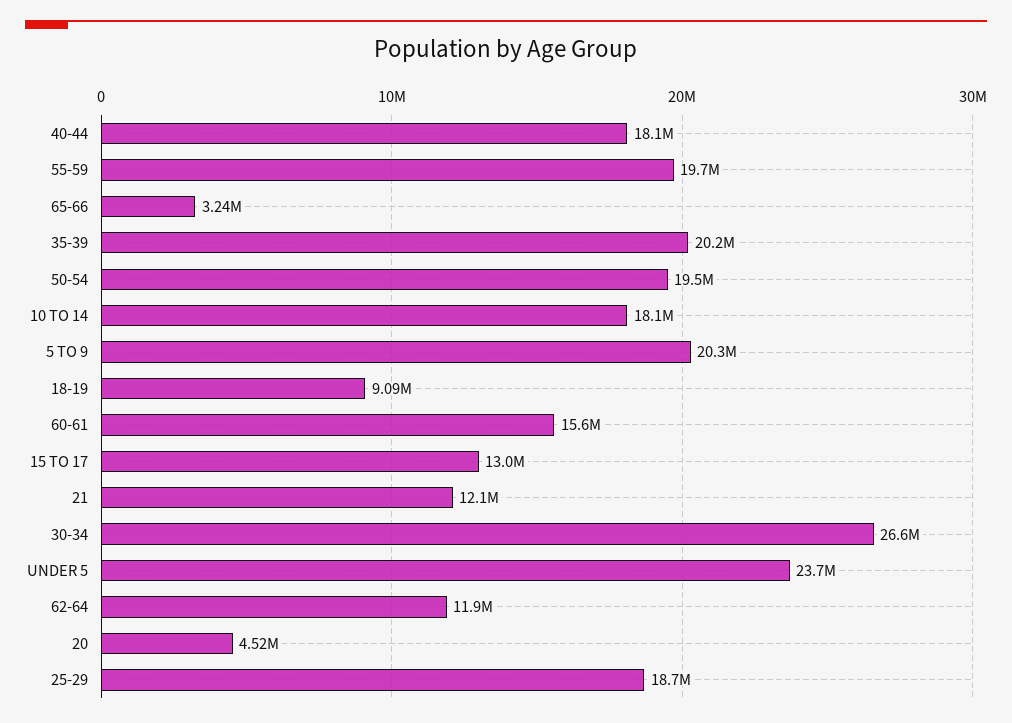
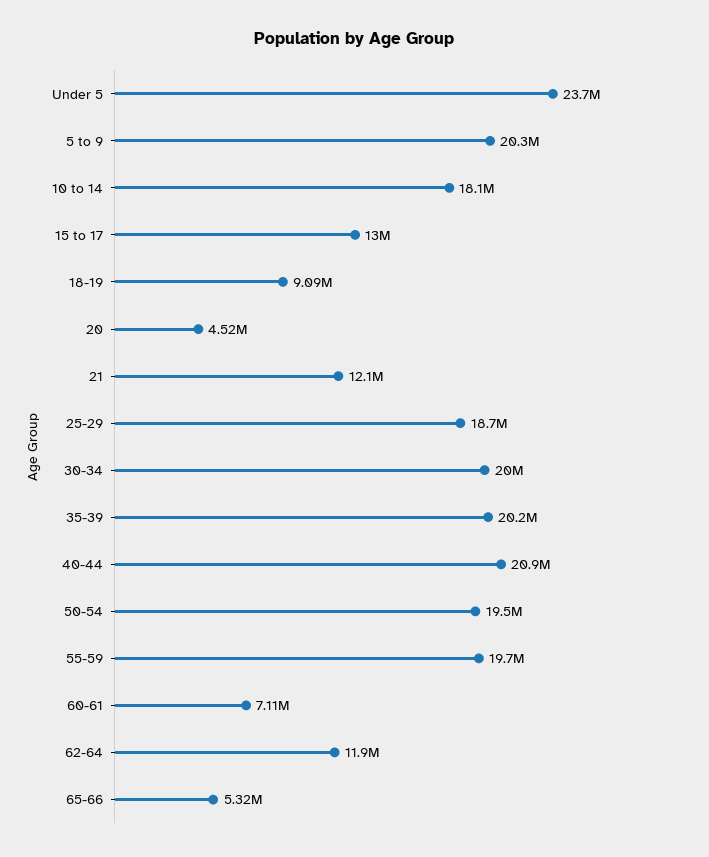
  {
-   "40-44": 18100000,
+   "40-44": 20900000,
    "55-59": 19700000,
-   "65-66": 3240000,
+   "65-66": 5320000,
    "35-39": 20200000,
    "50-54": 19500000,
    "10 TO 14": 18100000,
    "5 TO 9": 20300000,
    "18-19": 9090000,
-   "60-61": 15600000,
+   "60-61": 7110000,
    "15 TO 17": 13000000,
    "21": 12100000,
-   "30-34": 26600000,
+   "30-34": 20000000,
    "UNDER 5": 23700000,
    "62-64": 11900000,
    "20": 4520000,
    "25-29": 18700000
  }

